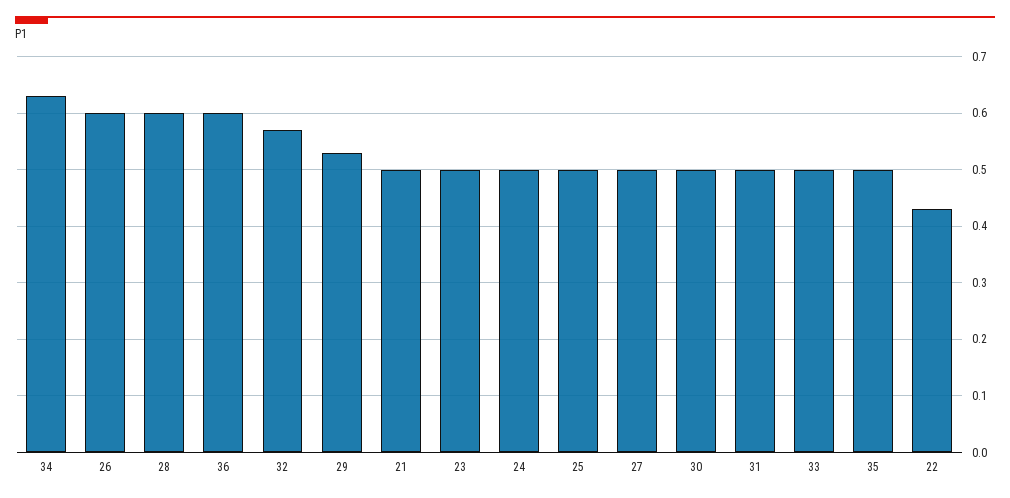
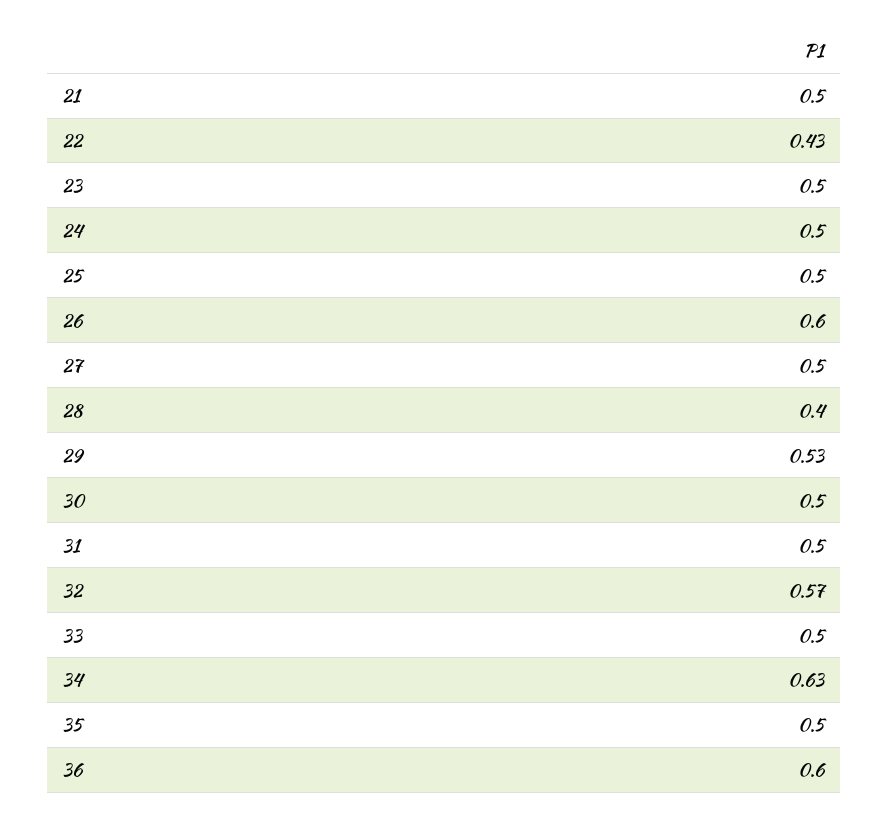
  {
    "34": 0.63,
    "26": 0.6,
-   "28": 0.6,
+   "28": 0.4,
    "36": 0.6,
    "32": 0.57,
    "29": 0.53,
    "21": 0.5,
    "23": 0.5,
    "24": 0.5,
    "25": 0.5,
    "27": 0.5,
    "30": 0.5,
    "31": 0.5,
    "33": 0.5,
    "35": 0.5,
    "22": 0.43
  }

